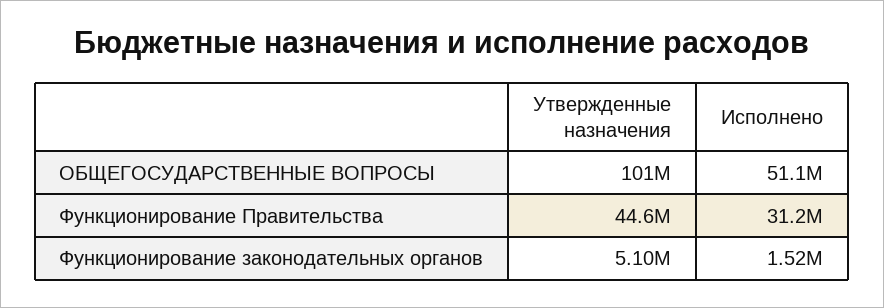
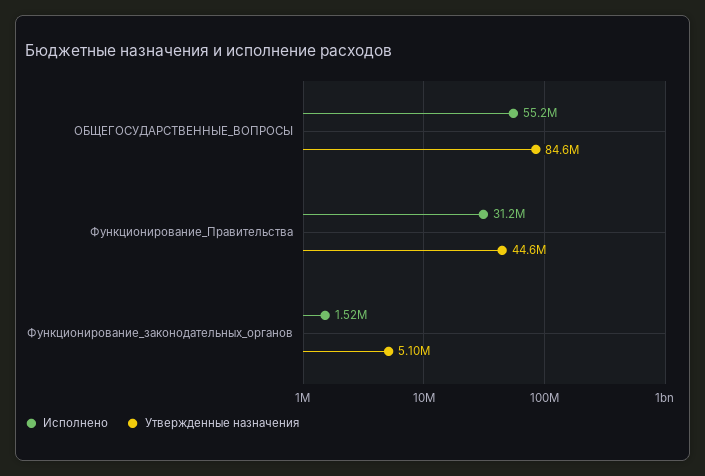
  {
    "Утвержденные назначения": {
-     "ОБЩЕГОСУДАРСТВЕННЫЕ ВОПРОСЫ": 101000000,
+     "ОБЩЕГОСУДАРСТВЕННЫЕ ВОПРОСЫ": 84600000,
      "Функционирование Правительства": 44600000,
      "Функционирование законодательных органов": 5100000
    },
    "Исполнено": {
-     "ОБЩЕГОСУДАРСТВЕННЫЕ ВОПРОСЫ": 51100000,
+     "ОБЩЕГОСУДАРСТВЕННЫЕ ВОПРОСЫ": 55200000,
      "Функционирование Правительства": 31200000,
      "Функционирование законодательных органов": 1520000
    }
  }

